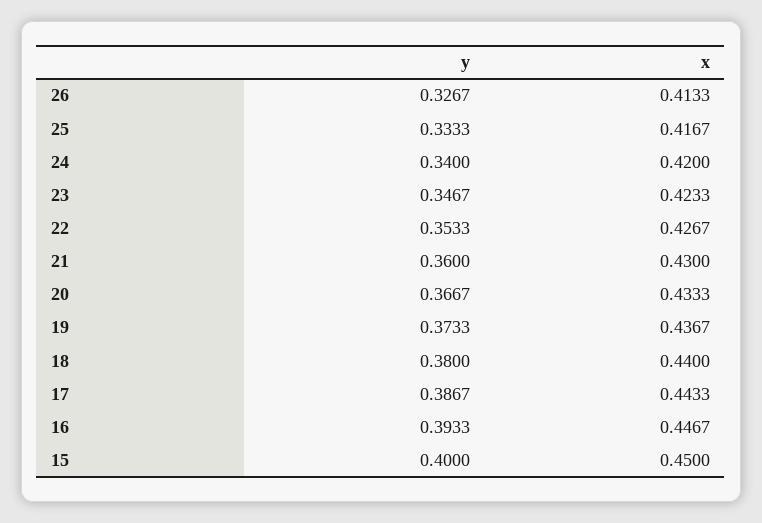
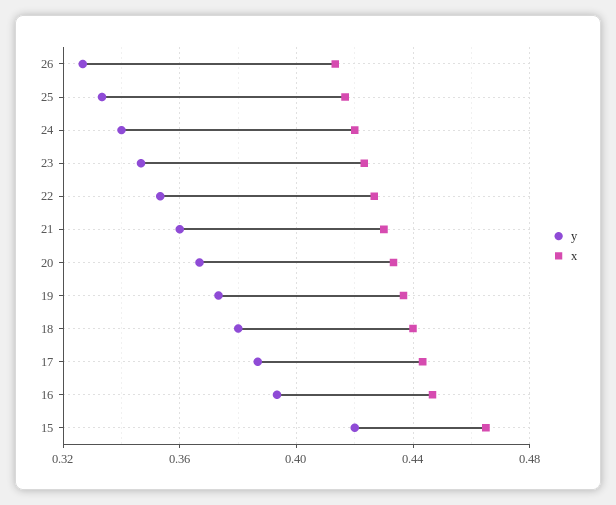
  {
    "y": {
      "26": 0.3267,
      "25": 0.3333,
      "24": 0.34,
      "23": 0.3467,
      "22": 0.3533,
      "21": 0.36,
      "20": 0.3667,
      "19": 0.3733,
      "18": 0.38,
      "17": 0.3867,
      "16": 0.3933,
-     "15": 0.4
+     "15": 0.42
    },
    "x": {
      "26": 0.4133,
      "25": 0.4167,
      "24": 0.42,
      "23": 0.4233,
      "22": 0.4267,
      "21": 0.43,
      "20": 0.4333,
      "19": 0.4367,
      "18": 0.44,
      "17": 0.4433,
      "16": 0.4467,
-     "15": 0.45
+     "15": 0.465
    }
  }

